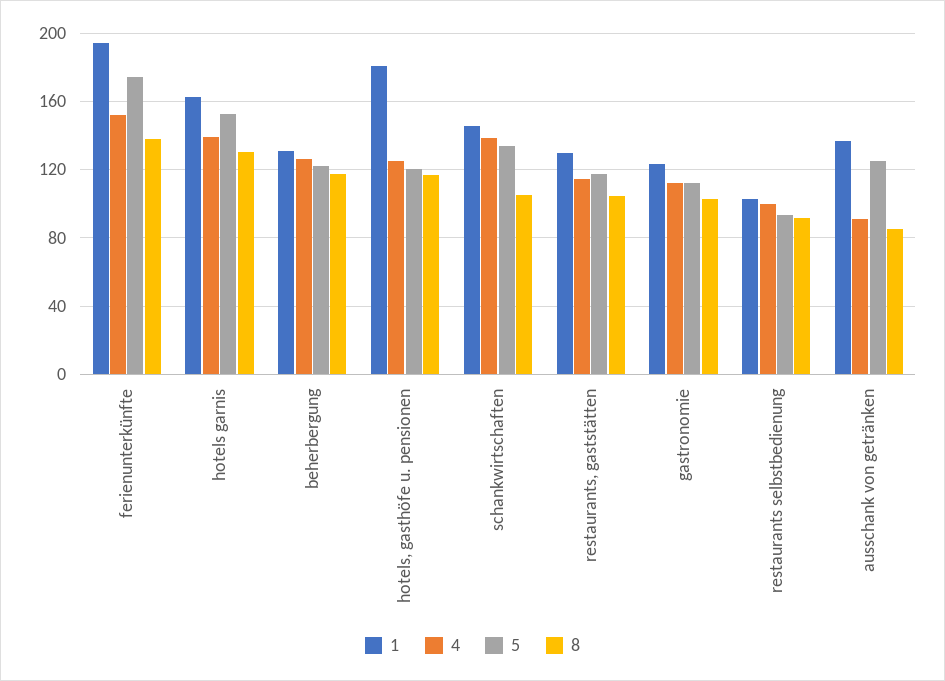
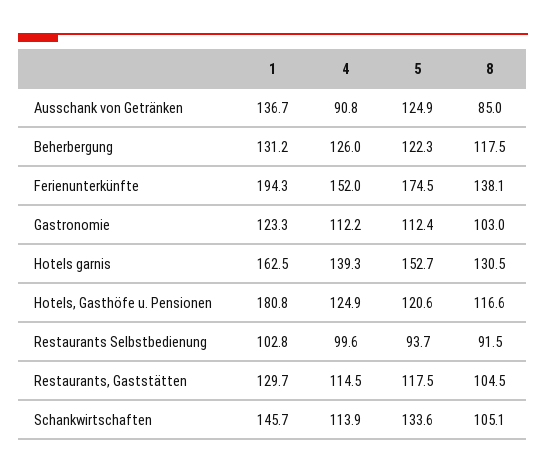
  {
    "1": {
      "ferienunterkünfte": 194.3,
      "hotels garnis": 162.5,
      "beherbergung": 131.2,
      "hotels, gasthöfe u. pensionen": 180.8,
      "schankwirtschaften": 145.7,
      "restaurants, gaststätten": 129.7,
      "gastronomie": 123.3,
      "restaurants selbstbedienung": 102.8,
      "ausschank von getränken": 136.7
    },
    "4": {
      "ferienunterkünfte": 152,
      "hotels garnis": 139.3,
      "beherbergung": 126,
      "hotels, gasthöfe u. pensionen": 124.9,
-     "schankwirtschaften": 140,
+     "schankwirtschaften": 113.9,
      "restaurants, gaststätten": 114.5,
      "gastronomie": 112.2,
      "restaurants selbstbedienung": 99.6,
      "ausschank von getränken": 90.8
    },
    "5": {
      "ferienunterkünfte": 174.5,
      "hotels garnis": 152.7,
      "beherbergung": 122.3,
      "hotels, gasthöfe u. pensionen": 120.6,
      "schankwirtschaften": 133.6,
      "restaurants, gaststätten": 117.5,
      "gastronomie": 112.4,
      "restaurants selbstbedienung": 93.7,
      "ausschank von getränken": 124.9
    },
    "8": {
      "ferienunterkünfte": 138.1,
      "hotels garnis": 130.5,
      "beherbergung": 117.5,
      "hotels, gasthöfe u. pensionen": 116.6,
      "schankwirtschaften": 105.1,
      "restaurants, gaststätten": 104.5,
      "gastronomie": 103,
      "restaurants selbstbedienung": 91.5,
      "ausschank von getränken": 85
    }
  }

